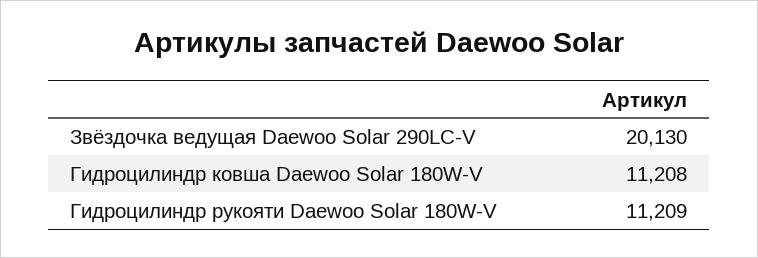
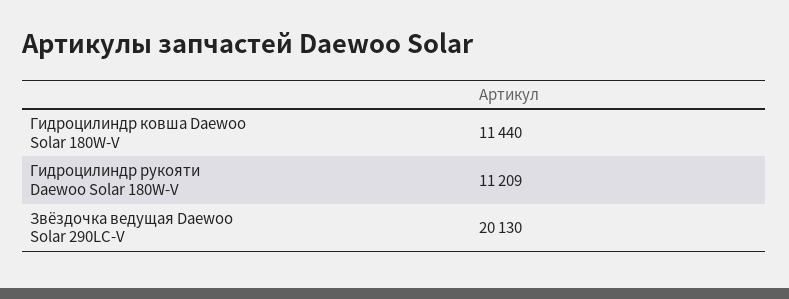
  {
    "Звёздочка ведущая Daewoo Solar 290LC-V": 20130,
-   "Гидроцилиндр ковша Daewoo Solar 180W-V": 11208,
+   "Гидроцилиндр ковша Daewoo Solar 180W-V": 11440,
    "Гидроцилиндр рукояти Daewoo Solar 180W-V": 11209
  }

